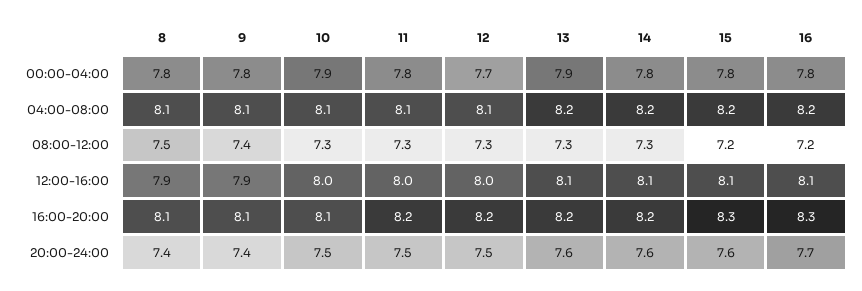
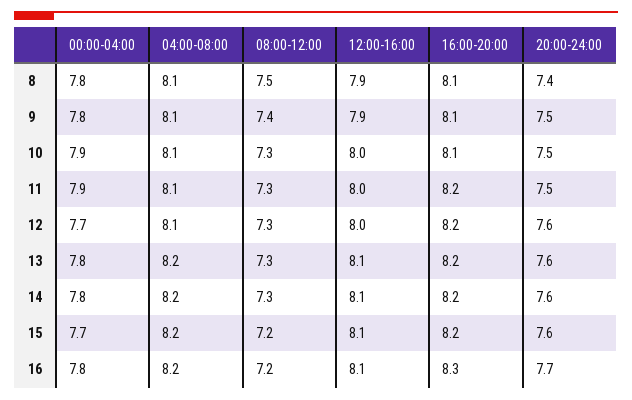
  {
    "8": {
      "00:00-04:00": 7.8,
      "04:00-08:00": 8.1,
      "08:00-12:00": 7.5,
      "12:00-16:00": 7.9,
      "16:00-20:00": 8.1,
      "20:00-24:00": 7.4
    },
    "9": {
      "00:00-04:00": 7.8,
      "04:00-08:00": 8.1,
      "08:00-12:00": 7.4,
      "12:00-16:00": 7.9,
      "16:00-20:00": 8.1,
-     "20:00-24:00": 7.4
+     "20:00-24:00": 7.5
    },
    "10": {
      "00:00-04:00": 7.9,
      "04:00-08:00": 8.1,
      "08:00-12:00": 7.3,
      "12:00-16:00": 8,
      "16:00-20:00": 8.1,
      "20:00-24:00": 7.5
    },
    "11": {
-     "00:00-04:00": 7.8,
+     "00:00-04:00": 7.9,
      "04:00-08:00": 8.1,
      "08:00-12:00": 7.3,
      "12:00-16:00": 8,
      "16:00-20:00": 8.2,
      "20:00-24:00": 7.5
    },
    "12": {
      "00:00-04:00": 7.7,
      "04:00-08:00": 8.1,
      "08:00-12:00": 7.3,
      "12:00-16:00": 8,
      "16:00-20:00": 8.2,
-     "20:00-24:00": 7.5
+     "20:00-24:00": 7.6
    },
    "13": {
-     "00:00-04:00": 7.9,
+     "00:00-04:00": 7.8,
      "04:00-08:00": 8.2,
      "08:00-12:00": 7.3,
      "12:00-16:00": 8.1,
      "16:00-20:00": 8.2,
      "20:00-24:00": 7.6
    },
    "14": {
      "00:00-04:00": 7.8,
      "04:00-08:00": 8.2,
      "08:00-12:00": 7.3,
      "12:00-16:00": 8.1,
      "16:00-20:00": 8.2,
      "20:00-24:00": 7.6
    },
    "15": {
-     "00:00-04:00": 7.8,
+     "00:00-04:00": 7.7,
      "04:00-08:00": 8.2,
      "08:00-12:00": 7.2,
      "12:00-16:00": 8.1,
-     "16:00-20:00": 8.3,
+     "16:00-20:00": 8.2,
      "20:00-24:00": 7.6
    },
    "16": {
      "00:00-04:00": 7.8,
      "04:00-08:00": 8.2,
      "08:00-12:00": 7.2,
      "12:00-16:00": 8.1,
      "16:00-20:00": 8.3,
      "20:00-24:00": 7.7
    }
  }

